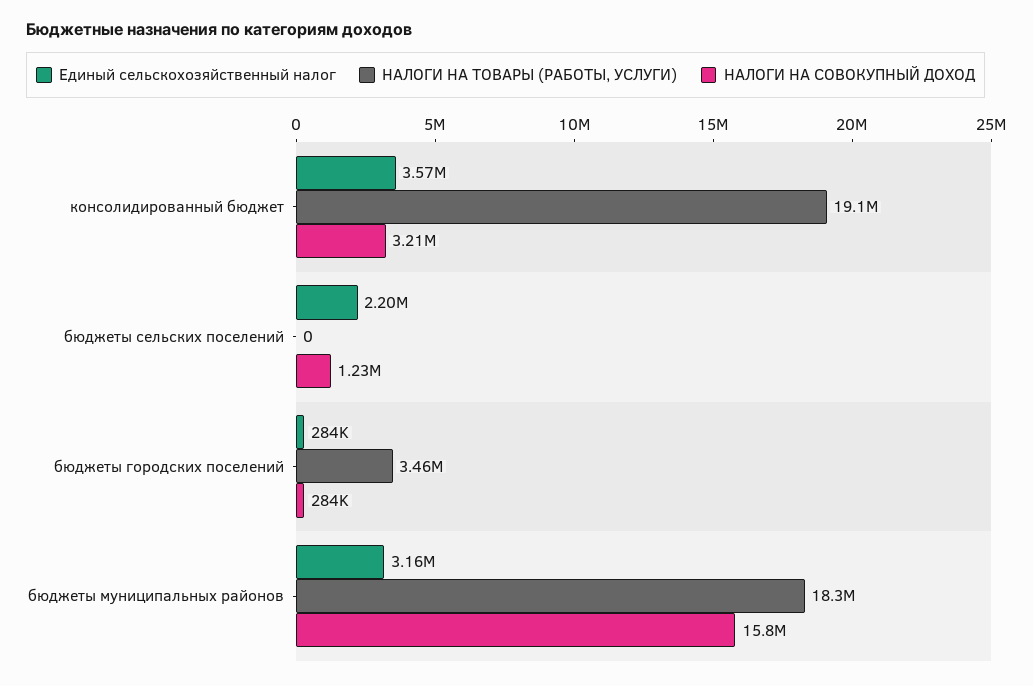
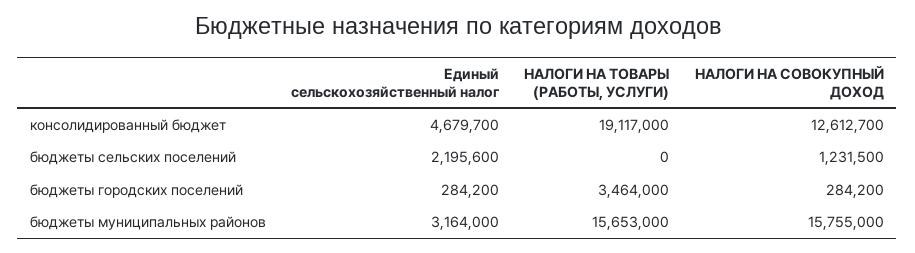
  {
    "Единый сельскохозяйственный налог": {
-     "консолидированный бюджет": 3570000,
+     "консолидированный бюджет": 4679700,
      "бюджеты сельских поселений": 2195600,
      "бюджеты городских поселений": 284200,
      "бюджеты муниципальных районов": 3164000
    },
    "НАЛОГИ НА ТОВАРЫ (РАБОТЫ, УСЛУГИ)": {
      "консолидированный бюджет": 19117000,
      "бюджеты сельских поселений": 0,
      "бюджеты городских поселений": 3464000,
-     "бюджеты муниципальных районов": 18300000
+     "бюджеты муниципальных районов": 15653000
    },
    "НАЛОГИ НА СОВОКУПНЫЙ ДОХОД": {
-     "консолидированный бюджет": 3210000,
+     "консолидированный бюджет": 12612700,
      "бюджеты сельских поселений": 1231500,
      "бюджеты городских поселений": 284200,
      "бюджеты муниципальных районов": 15755000
    }
  }

